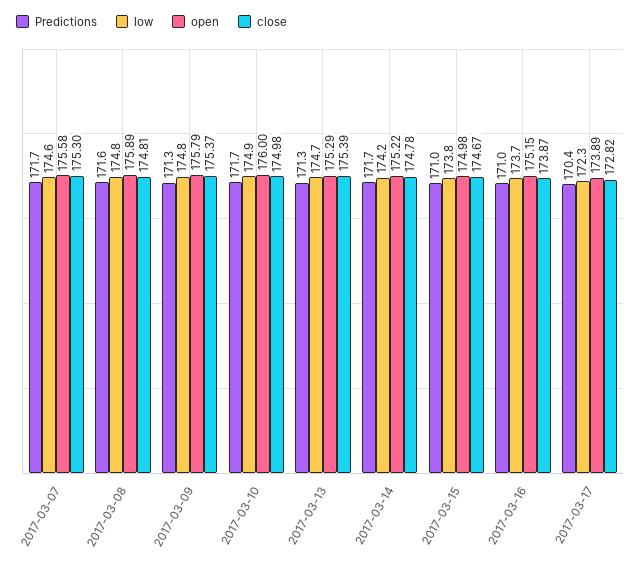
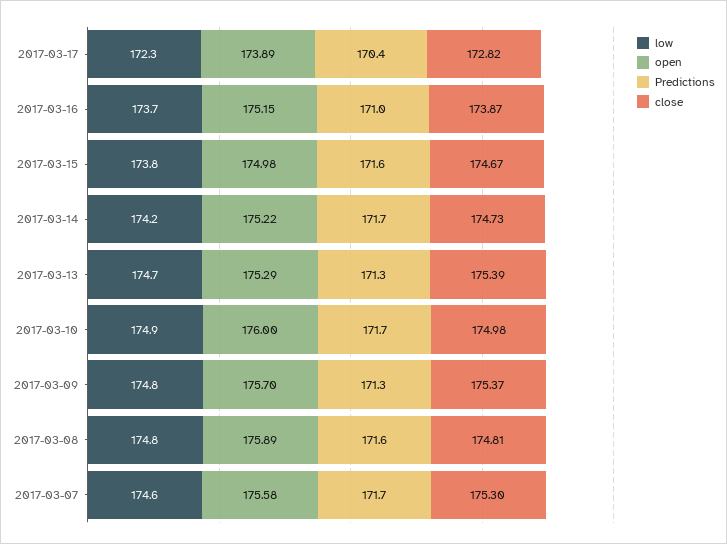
  {
    "Predictions": {
      "2017-03-07": 171.7,
      "2017-03-08": 171.6,
      "2017-03-09": 171.3,
      "2017-03-10": 171.7,
      "2017-03-13": 171.3,
      "2017-03-14": 171.7,
-     "2017-03-15": 171,
+     "2017-03-15": 171.6,
      "2017-03-16": 171,
      "2017-03-17": 170.4
    },
    "low": {
      "2017-03-07": 174.6,
      "2017-03-08": 174.8,
      "2017-03-09": 174.8,
      "2017-03-10": 174.9,
      "2017-03-13": 174.7,
      "2017-03-14": 174.2,
      "2017-03-15": 173.8,
      "2017-03-16": 173.7,
      "2017-03-17": 172.3
    },
    "open": {
      "2017-03-07": 175.58,
      "2017-03-08": 175.89,
-     "2017-03-09": 175.79,
+     "2017-03-09": 175.7,
      "2017-03-10": 176,
      "2017-03-13": 175.29,
      "2017-03-14": 175.22,
      "2017-03-15": 174.98,
      "2017-03-16": 175.15,
      "2017-03-17": 173.89
    },
    "close": {
      "2017-03-07": 175.3,
      "2017-03-08": 174.81,
      "2017-03-09": 175.37,
      "2017-03-10": 174.98,
      "2017-03-13": 175.39,
-     "2017-03-14": 174.78,
+     "2017-03-14": 174.73,
      "2017-03-15": 174.67,
      "2017-03-16": 173.87,
      "2017-03-17": 172.82
    }
  }

